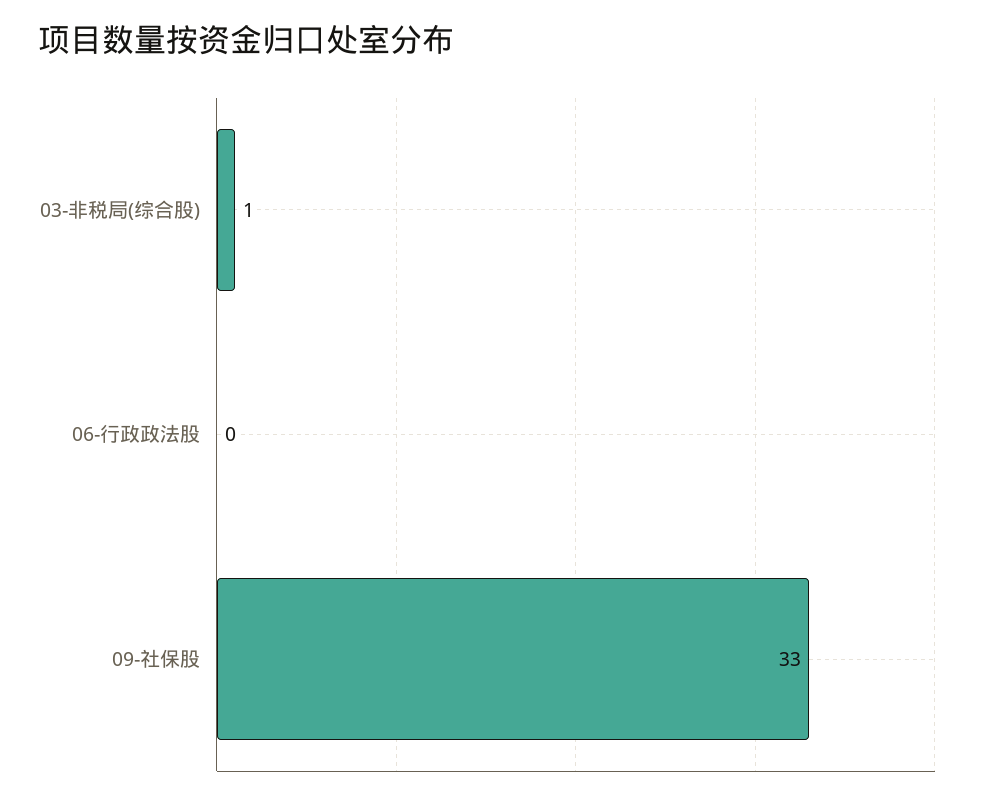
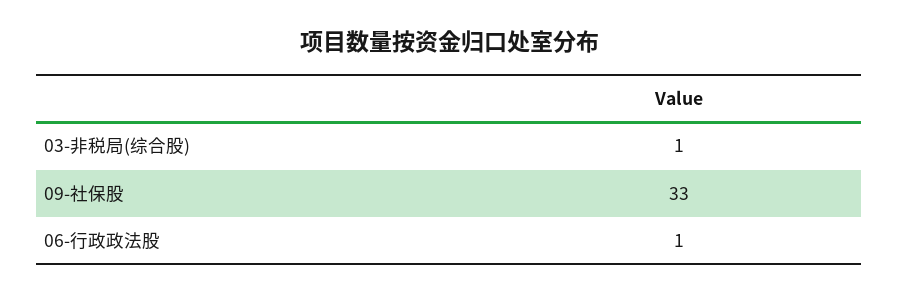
  {
    "03-非税局(综合股)": 1,
-   "06-行政政法股": 0,
+   "06-行政政法股": 1,
    "09-社保股": 33
  }

